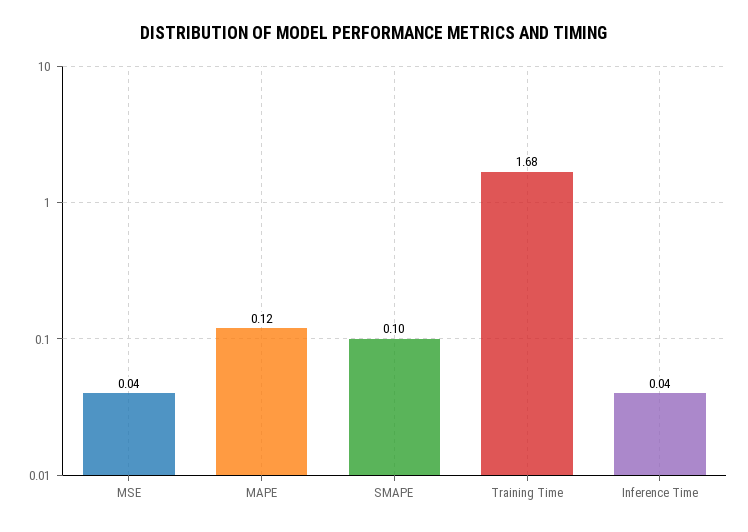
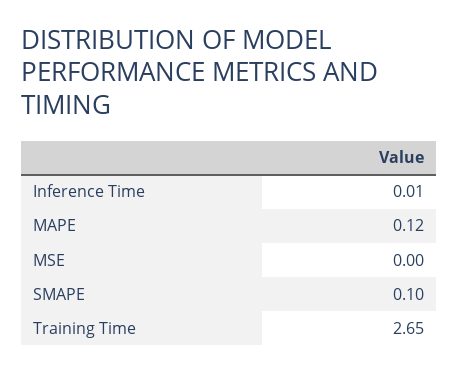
  {
-   "MSE": 0.04,
+   "MSE": 0,
    "MAPE": 0.12,
    "SMAPE": 0.1,
-   "Training Time": 1.68,
+   "Training Time": 2.65,
-   "Inference Time": 0.04
+   "Inference Time": 0.01
  }

